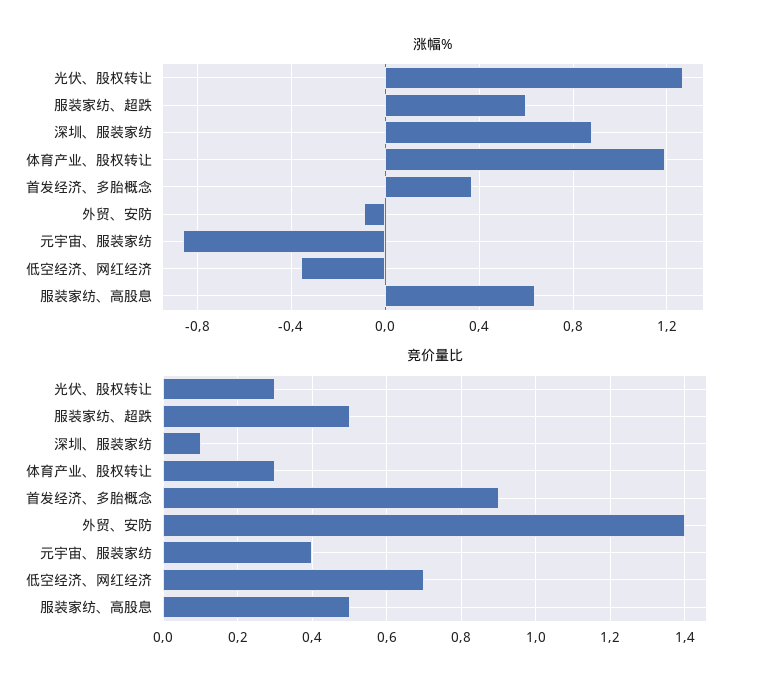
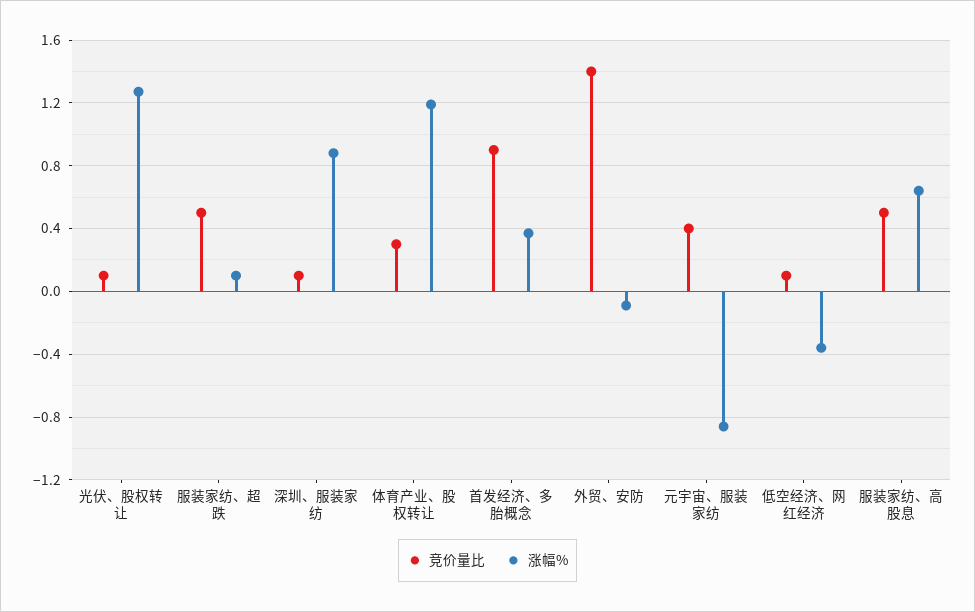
  {
    "涨幅%": {
      "光伏、股权转让": 1.25,
-     "服装家纺、超跌": 0.6,
+     "服装家纺、超跌": 0.1,
      "深圳、服装家纺": 0.9,
      "体育产业、股权转让": 1.2,
      "首发经济、多胎概念": 0.35,
      "外贸、安防": -0.1,
      "元宇宙、服装家纺": -0.85,
      "低空经济、网红经济": -0.35,
      "服装家纺、高股息": 0.65
    },
    "竞价量比": {
-     "光伏、股权转让": 0.3,
+     "光伏、股权转让": 0.1,
      "服装家纺、超跌": 0.5,
      "深圳、服装家纺": 0.1,
      "体育产业、股权转让": 0.3,
      "首发经济、多胎概念": 0.9,
      "外贸、安防": 1.4,
      "元宇宙、服装家纺": 0.4,
-     "低空经济、网红经济": 0.7,
+     "低空经济、网红经济": 0.1,
      "服装家纺、高股息": 0.5
    }
  }

